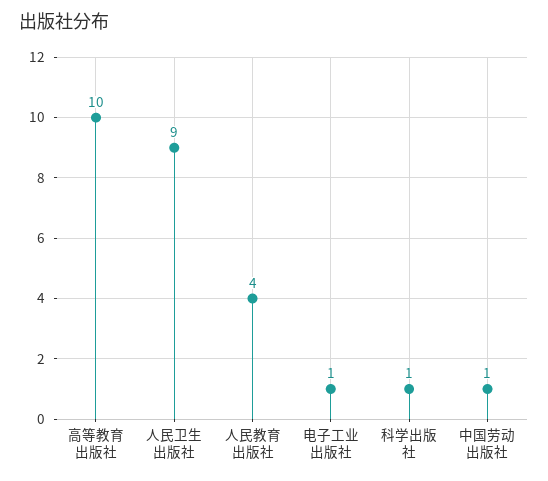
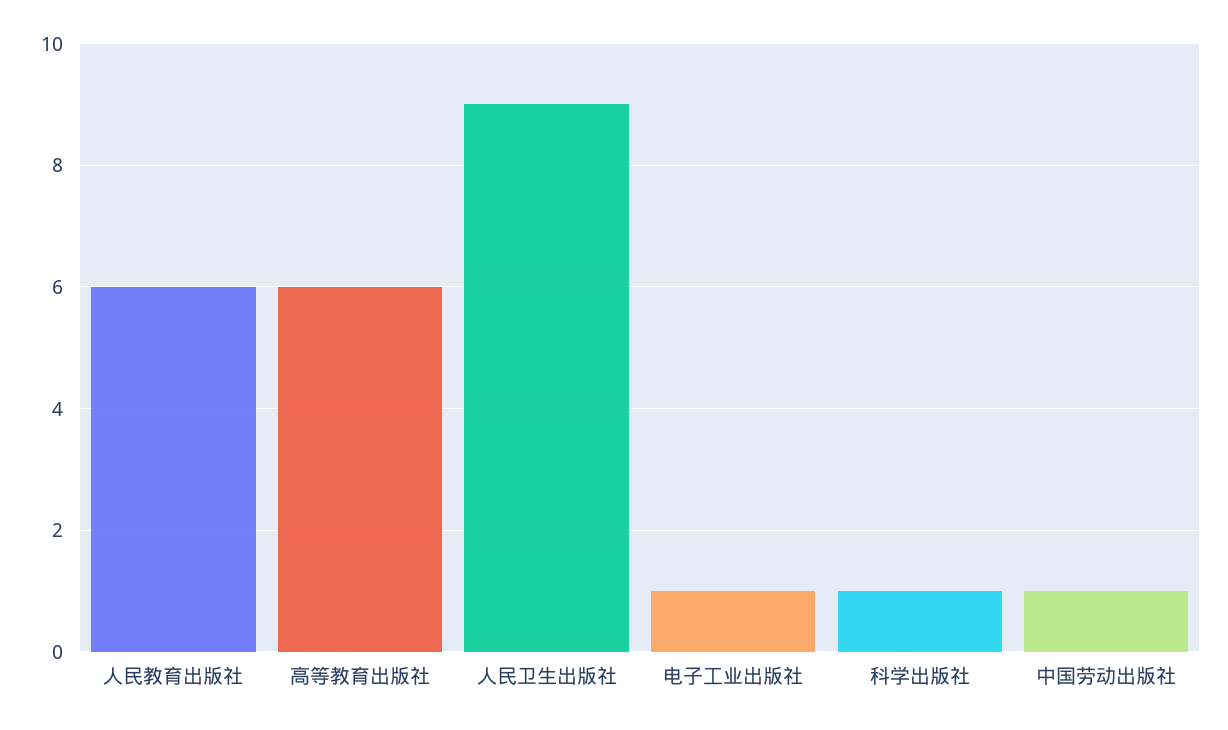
  {
-   "高等教育出版社": 10,
+   "高等教育出版社": 6,
    "人民卫生出版社": 9,
-   "人民教育出版社": 4,
+   "人民教育出版社": 6,
    "电子工业出版社": 1,
    "科学出版社": 1,
    "中国劳动出版社": 1
  }

